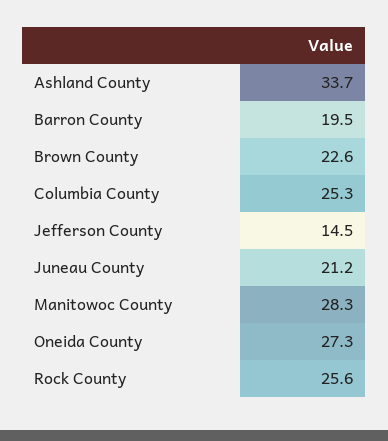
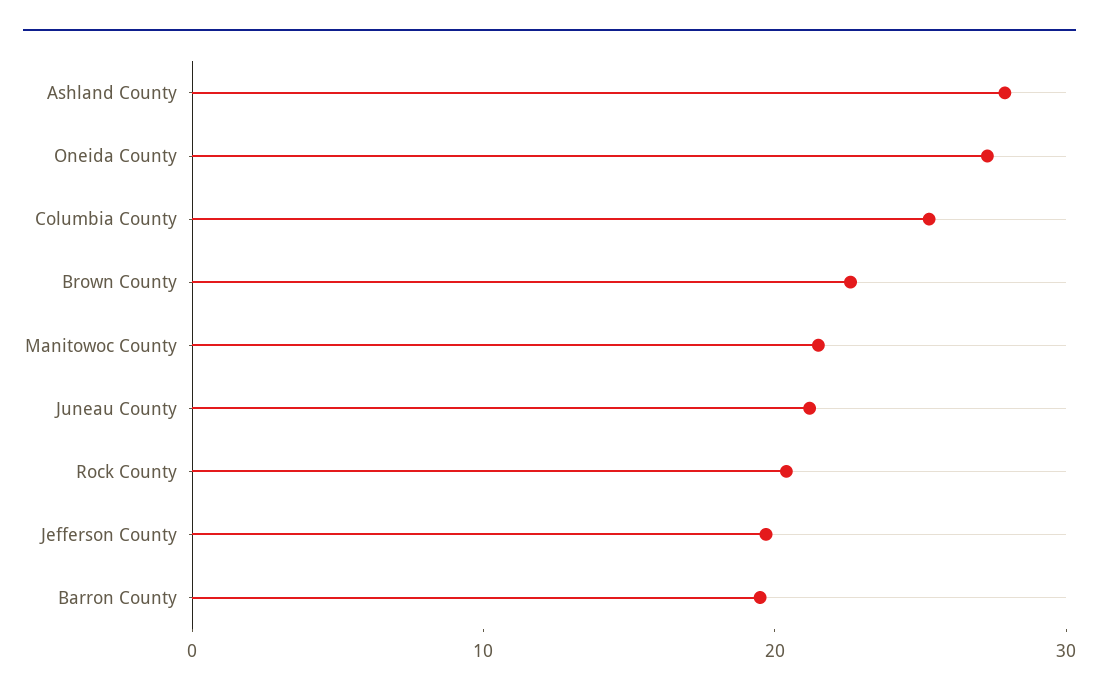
  {
-   "Ashland County": 33.7,
+   "Ashland County": 28,
    "Barron County": 19.5,
    "Brown County": 22.6,
    "Columbia County": 25.3,
-   "Jefferson County": 14.5,
+   "Jefferson County": 20,
    "Juneau County": 21.2,
-   "Manitowoc County": 28.3,
+   "Manitowoc County": 22,
    "Oneida County": 27.3,
-   "Rock County": 25.6
+   "Rock County": 20
  }

